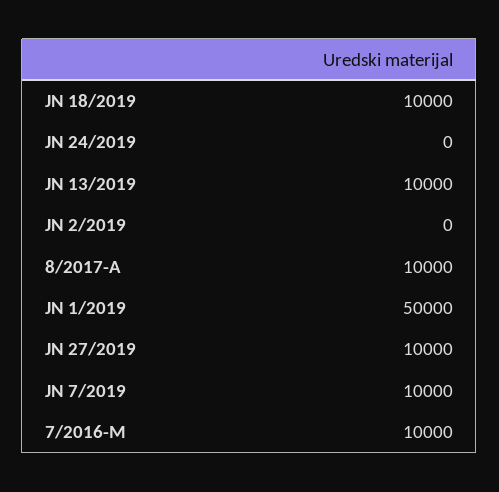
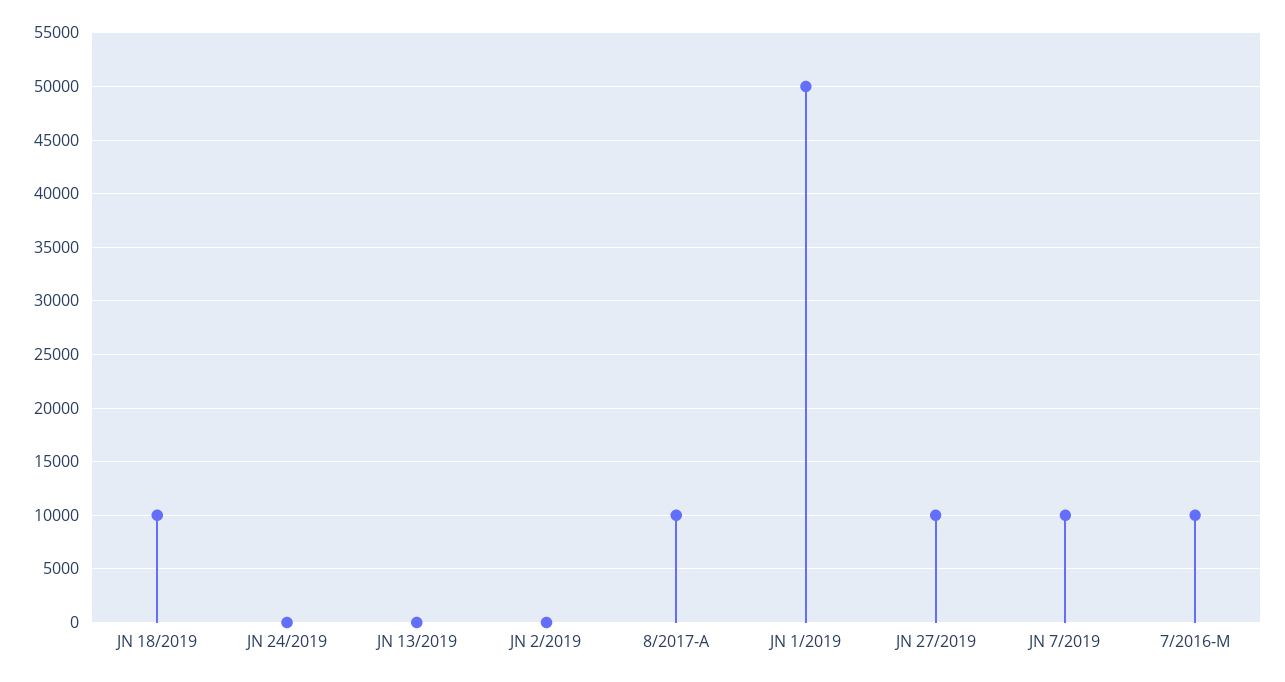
  {
    "JN 18/2019": 10000,
    "JN 24/2019": 0,
-   "JN 13/2019": 10000,
+   "JN 13/2019": 0,
    "JN 2/2019": 0,
    "8/2017-A": 10000,
    "JN 1/2019": 50000,
    "JN 27/2019": 10000,
    "JN 7/2019": 10000,
    "7/2016-M": 10000
  }

